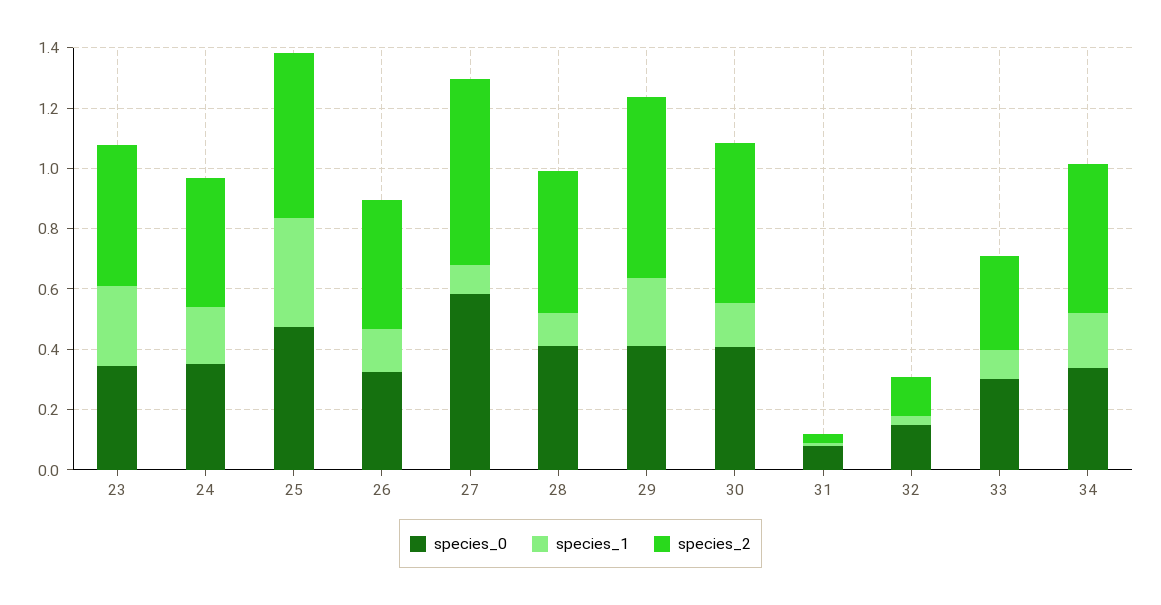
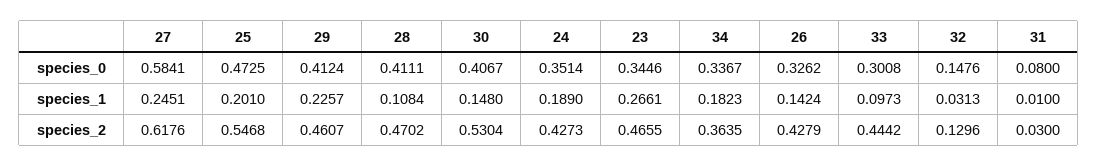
  {
    "species_0": {
      "23": 0.3446,
      "24": 0.3514,
      "25": 0.4725,
      "26": 0.3262,
      "27": 0.5841,
      "28": 0.4111,
      "29": 0.4124,
      "30": 0.4067,
      "31": 0.08,
      "32": 0.1476,
      "33": 0.3008,
      "34": 0.3367
    },
    "species_1": {
      "23": 0.2661,
      "24": 0.189,
-     "25": 0.35,
+     "25": 0.201,
      "26": 0.1424,
-     "27": 0.1,
+     "27": 0.2451,
      "28": 0.1084,
      "29": 0.2257,
      "30": 0.148,
      "31": 0.01,
      "32": 0.0313,
      "33": 0.0973,
      "34": 0.1823
    },
    "species_2": {
      "23": 0.4655,
      "24": 0.4273,
      "25": 0.5468,
      "26": 0.4279,
      "27": 0.6176,
      "28": 0.4702,
-     "29": 0.6,
+     "29": 0.4607,
      "30": 0.5304,
      "31": 0.03,
      "32": 0.1296,
-     "33": 0.3,
+     "33": 0.4442,
-     "34": 0.5
+     "34": 0.3635
    }
  }

